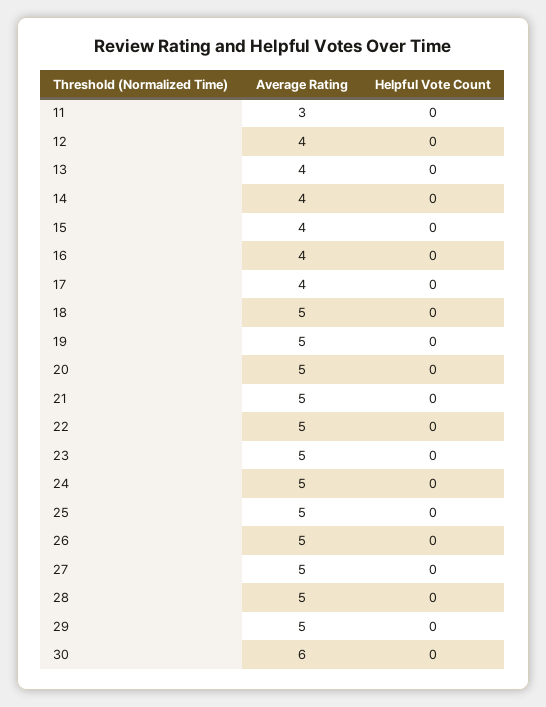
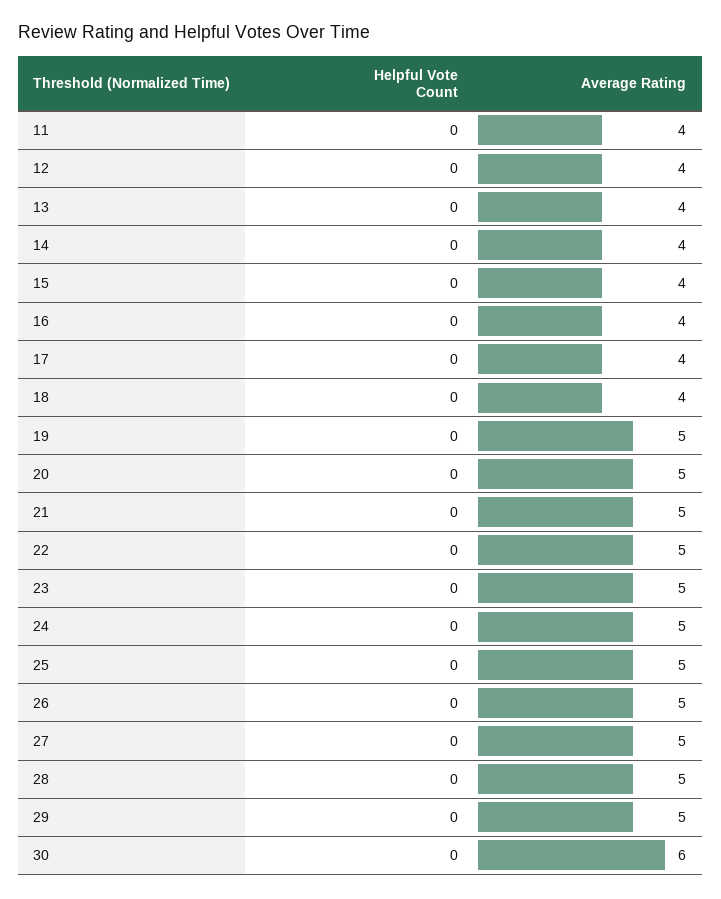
  {
    "Average Rating": {
-     "11": 3,
+     "11": 4,
      "12": 4,
      "13": 4,
      "14": 4,
      "15": 4,
      "16": 4,
      "17": 4,
-     "18": 5,
+     "18": 4,
      "19": 5,
      "20": 5,
      "21": 5,
      "22": 5,
      "23": 5,
      "24": 5,
      "25": 5,
      "26": 5,
      "27": 5,
      "28": 5,
      "29": 5,
      "30": 6
    },
    "Helpful Vote Count": {
      "11": 0,
      "12": 0,
      "13": 0,
      "14": 0,
      "15": 0,
      "16": 0,
      "17": 0,
      "18": 0,
      "19": 0,
      "20": 0,
      "21": 0,
      "22": 0,
      "23": 0,
      "24": 0,
      "25": 0,
      "26": 0,
      "27": 0,
      "28": 0,
      "29": 0,
      "30": 0
    }
  }

